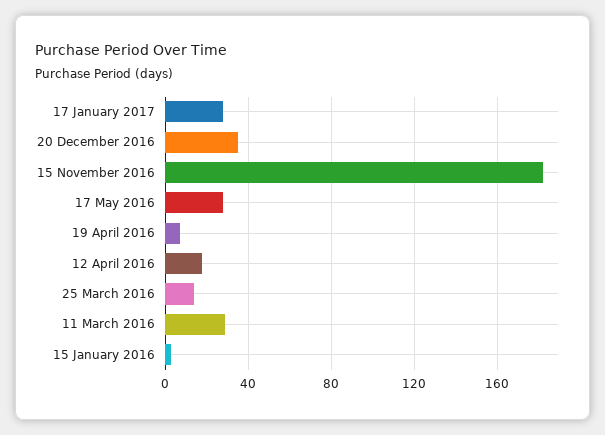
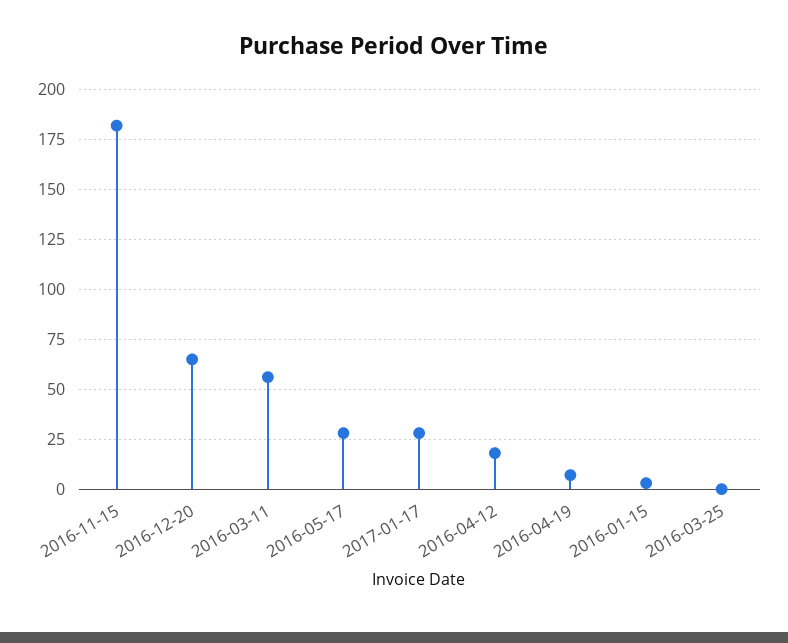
  {
    "17 January 2017": 30,
-   "20 December 2016": 35,
+   "20 December 2016": 65,
    "15 November 2016": 180,
    "17 May 2016": 30,
    "19 April 2016": 5,
    "12 April 2016": 20,
-   "25 March 2016": 15,
+   "25 March 2016": 0,
-   "11 March 2016": 30,
+   "11 March 2016": 55,
    "15 January 2016": 5
  }

